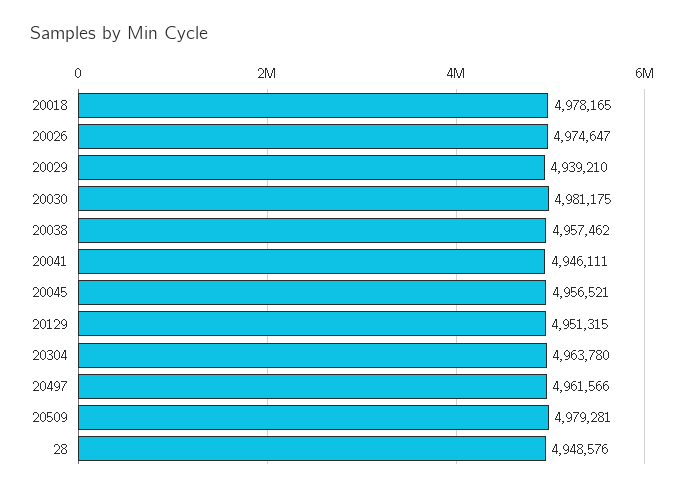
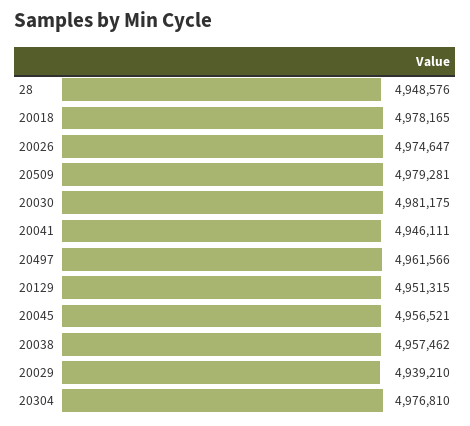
  {
    "20018": 4978165,
    "20026": 4974647,
    "20029": 4939210,
    "20030": 4981175,
    "20038": 4957462,
    "20041": 4946111,
    "20045": 4956521,
    "20129": 4951315,
-   "20304": 4963780,
+   "20304": 4976810,
    "20497": 4961566,
    "20509": 4979281,
    "28": 4948576
  }

